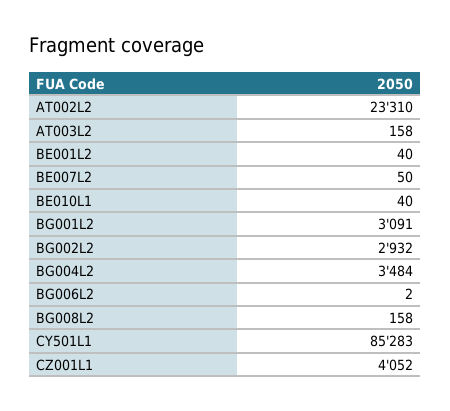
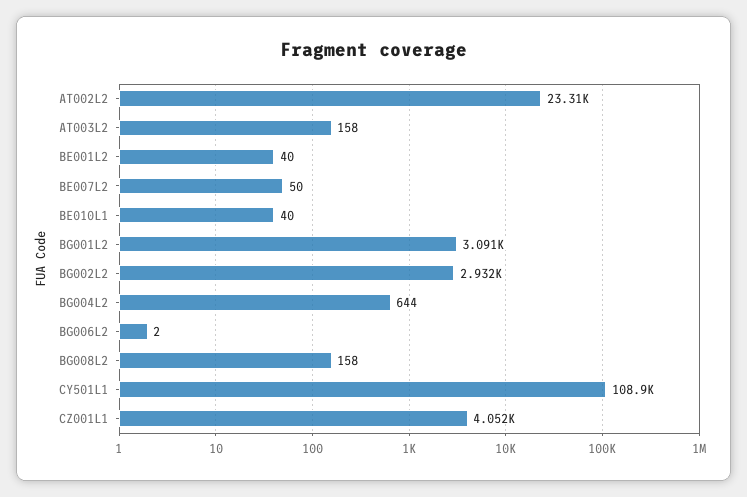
  {
    "AT002L2": 23310,
    "AT003L2": 158,
    "BE001L2": 40,
    "BE007L2": 50,
    "BE010L1": 40,
    "BG001L2": 3091,
    "BG002L2": 2932,
-   "BG004L2": 3484,
+   "BG004L2": 644,
    "BG006L2": 2,
    "BG008L2": 158,
-   "CY501L1": 85283,
+   "CY501L1": 108900,
    "CZ001L1": 4052
  }

